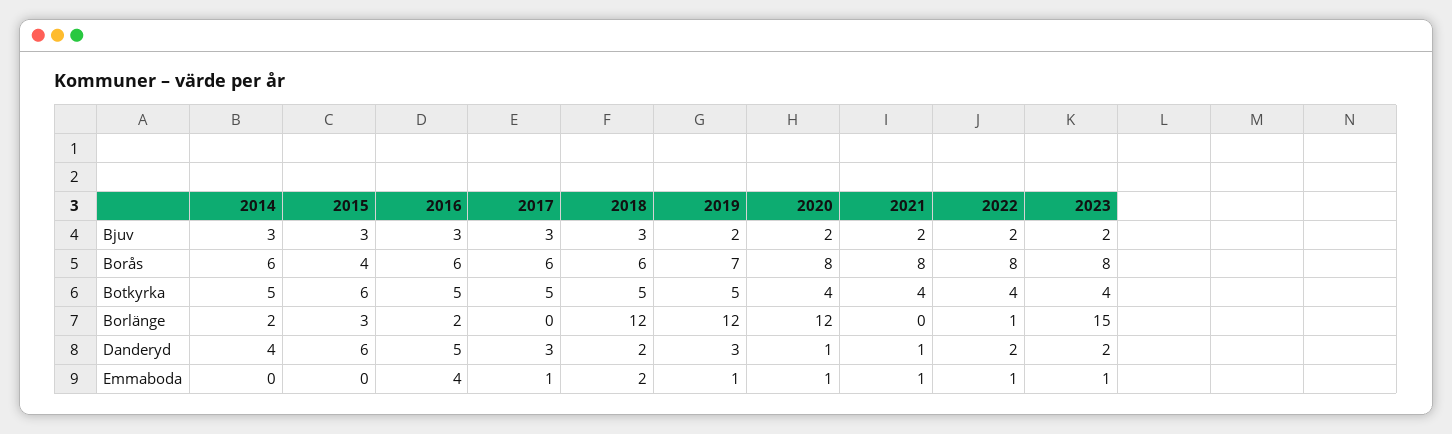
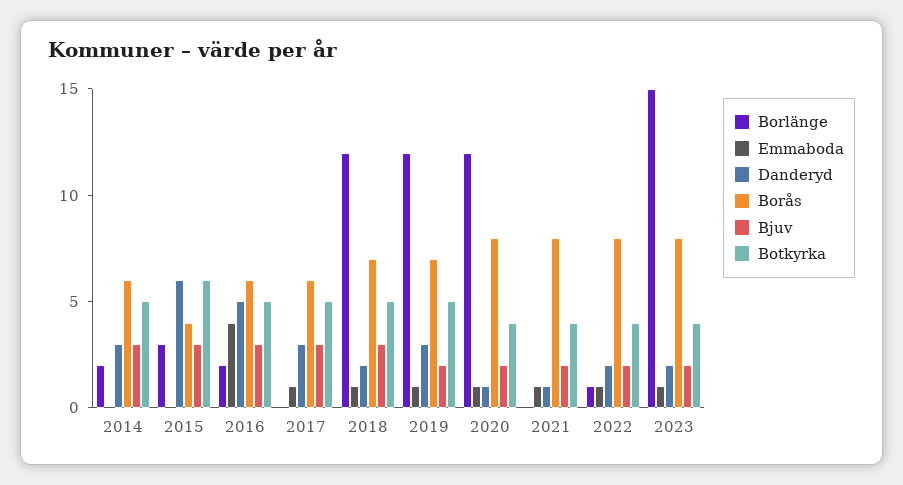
  {
    "Bjuv": {
      "2014": 3,
      "2015": 3,
      "2016": 3,
      "2017": 3,
      "2018": 3,
      "2019": 2,
      "2020": 2,
      "2021": 2,
      "2022": 2,
      "2023": 2
    },
    "Borås": {
      "2014": 6,
      "2015": 4,
      "2016": 6,
      "2017": 6,
-     "2018": 6,
+     "2018": 7,
      "2019": 7,
      "2020": 8,
      "2021": 8,
      "2022": 8,
      "2023": 8
    },
    "Botkyrka": {
      "2014": 5,
      "2015": 6,
      "2016": 5,
      "2017": 5,
      "2018": 5,
      "2019": 5,
      "2020": 4,
      "2021": 4,
      "2022": 4,
      "2023": 4
    },
    "Borlänge": {
      "2014": 2,
      "2015": 3,
      "2016": 2,
      "2017": 0,
      "2018": 12,
      "2019": 12,
      "2020": 12,
      "2021": 0,
      "2022": 1,
      "2023": 15
    },
    "Danderyd": {
-     "2014": 4,
+     "2014": 3,
      "2015": 6,
      "2016": 5,
      "2017": 3,
      "2018": 2,
      "2019": 3,
      "2020": 1,
      "2021": 1,
      "2022": 2,
      "2023": 2
    },
    "Emmaboda": {
      "2014": 0,
      "2015": 0,
      "2016": 4,
      "2017": 1,
-     "2018": 2,
+     "2018": 1,
      "2019": 1,
      "2020": 1,
      "2021": 1,
      "2022": 1,
      "2023": 1
    }
  }

